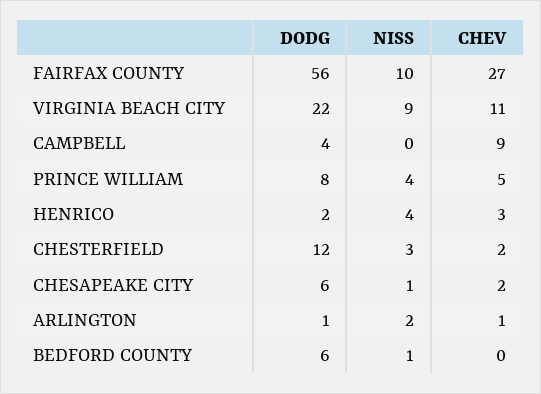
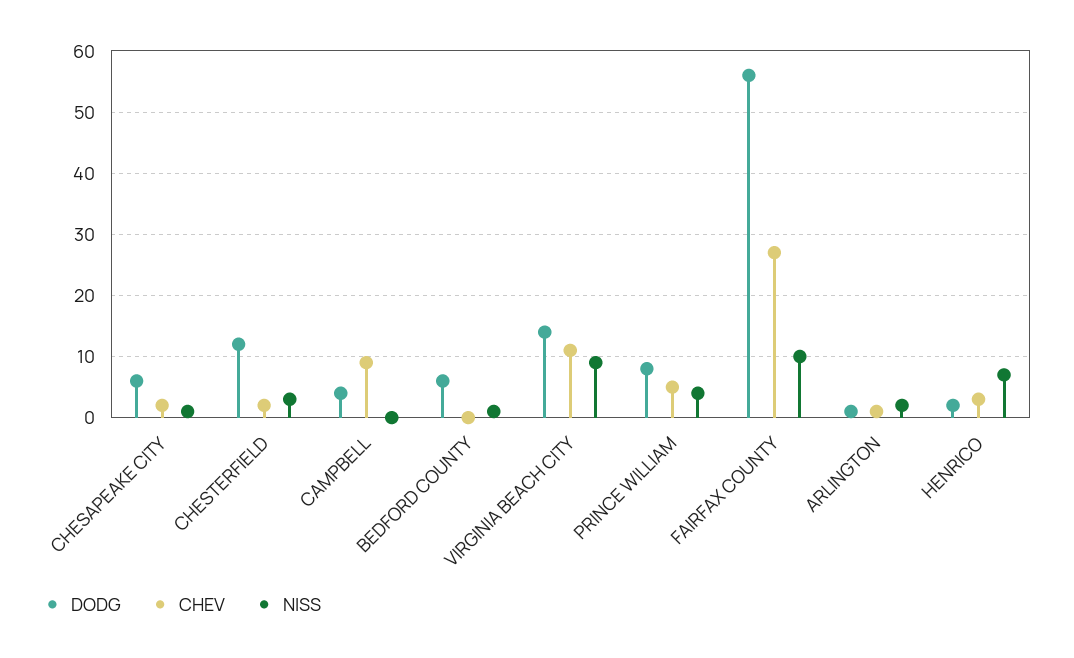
  {
    "DODG": {
      "FAIRFAX COUNTY": 56,
-     "VIRGINIA BEACH CITY": 22,
+     "VIRGINIA BEACH CITY": 14,
      "CAMPBELL": 4,
      "PRINCE WILLIAM": 8,
      "HENRICO": 2,
      "CHESTERFIELD": 12,
      "CHESAPEAKE CITY": 6,
      "ARLINGTON": 1,
      "BEDFORD COUNTY": 6
    },
    "NISS": {
      "FAIRFAX COUNTY": 10,
      "VIRGINIA BEACH CITY": 9,
      "CAMPBELL": 0,
      "PRINCE WILLIAM": 4,
-     "HENRICO": 4,
+     "HENRICO": 7,
      "CHESTERFIELD": 3,
      "CHESAPEAKE CITY": 1,
      "ARLINGTON": 2,
      "BEDFORD COUNTY": 1
    },
    "CHEV": {
      "FAIRFAX COUNTY": 27,
      "VIRGINIA BEACH CITY": 11,
      "CAMPBELL": 9,
      "PRINCE WILLIAM": 5,
      "HENRICO": 3,
      "CHESTERFIELD": 2,
      "CHESAPEAKE CITY": 2,
      "ARLINGTON": 1,
      "BEDFORD COUNTY": 0
    }
  }

